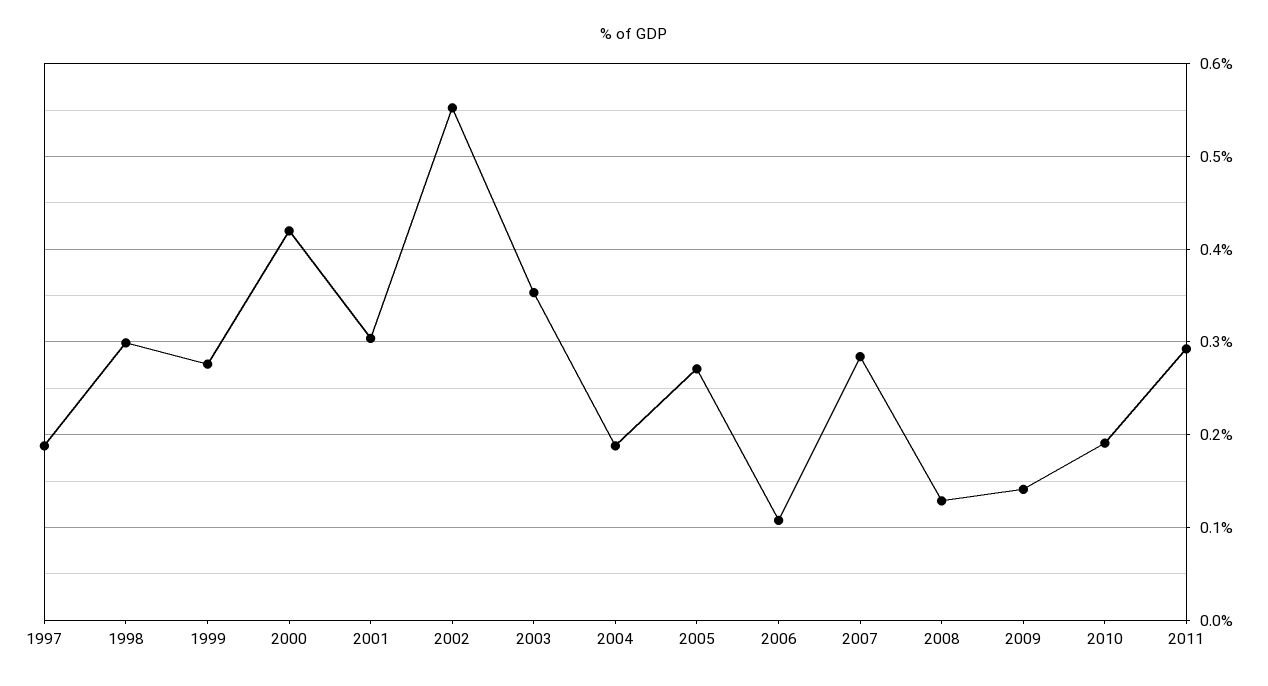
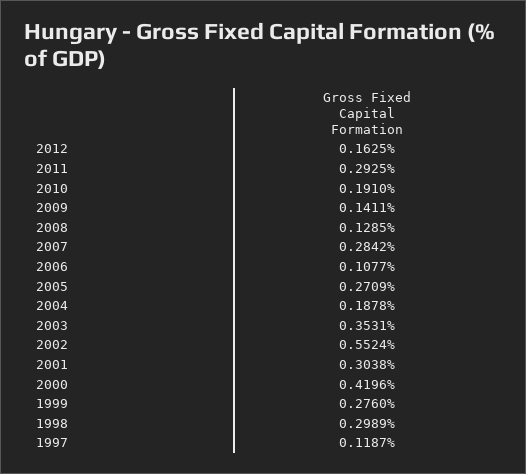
  {
-   "1997": 0.19,
+   "1997": 0.1187,
    "1998": 0.2989,
    "1999": 0.276,
    "2000": 0.4196,
    "2001": 0.3038,
    "2002": 0.5524,
    "2003": 0.3531,
    "2004": 0.1878,
    "2005": 0.2709,
    "2006": 0.1077,
    "2007": 0.2842,
    "2008": 0.1285,
    "2009": 0.1411,
    "2010": 0.191,
-   "2011": 0.2925
+   "2011": 0.2925,
+   "2012": 0.1625
  }

